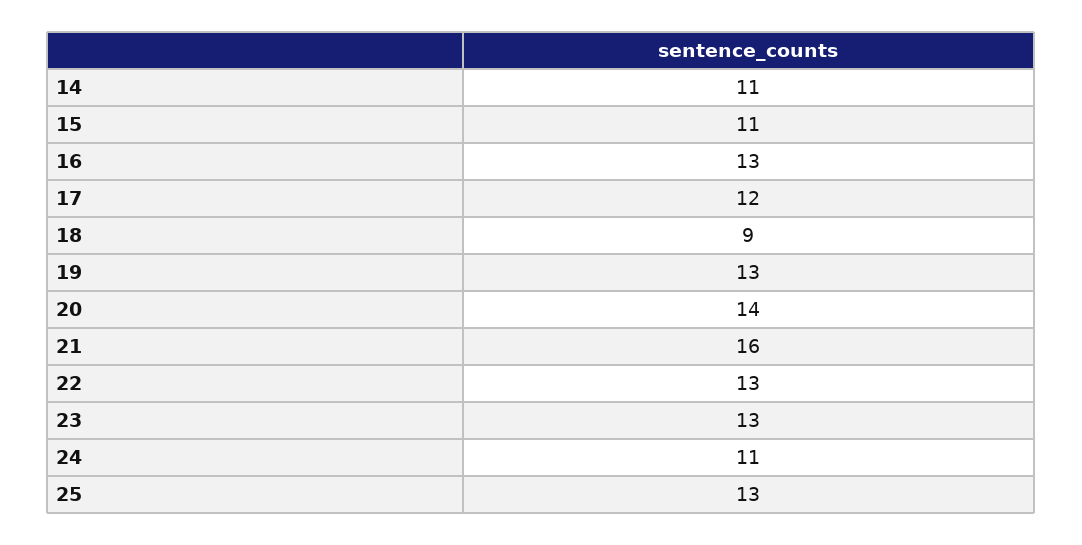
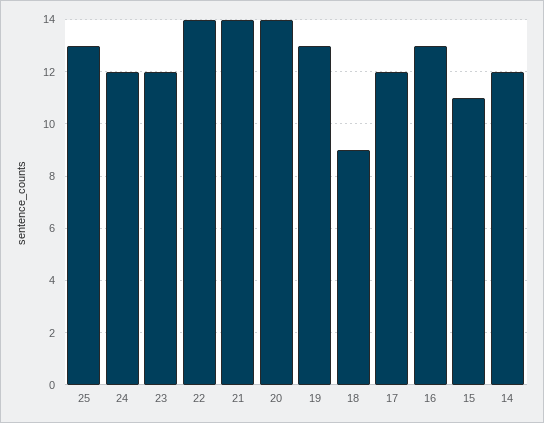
  {
-   "14": 11,
+   "14": 12,
    "15": 11,
    "16": 13,
    "17": 12,
    "18": 9,
    "19": 13,
    "20": 14,
-   "21": 16,
+   "21": 14,
-   "22": 13,
+   "22": 14,
-   "23": 13,
+   "23": 12,
-   "24": 11,
+   "24": 12,
    "25": 13
  }

